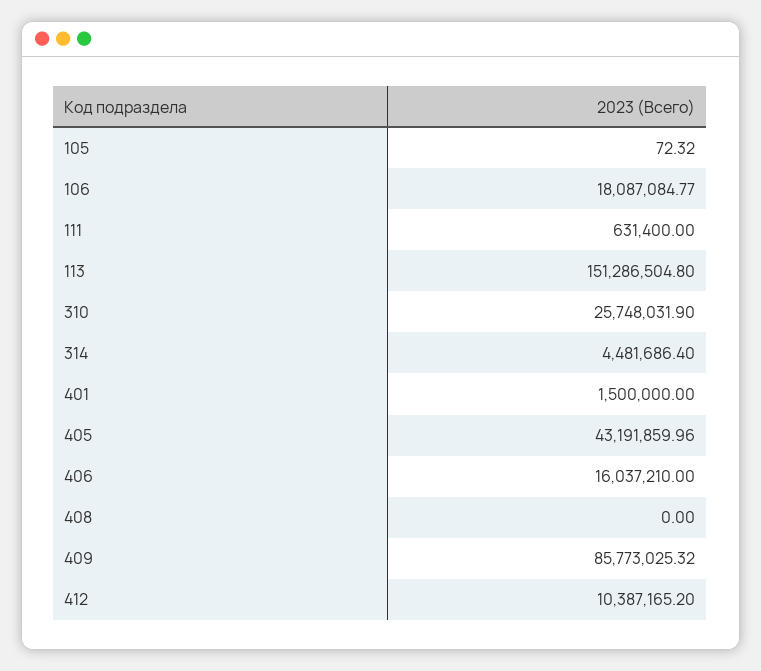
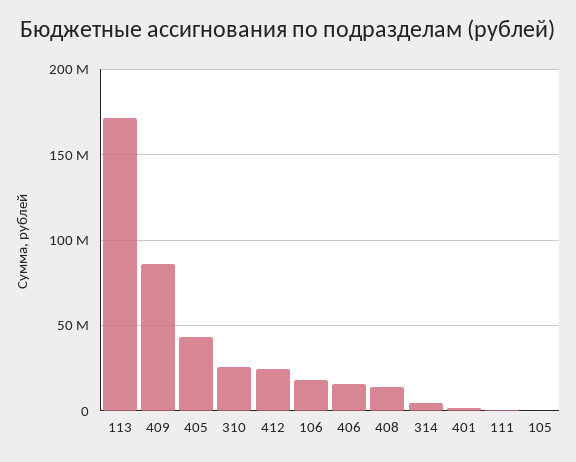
  {
    "105": 72.32,
    "106": 18087084.77,
    "111": 631400,
-   "113": 151286504.8,
+   "113": 170000000,
    "310": 25748031.9,
    "314": 4481686.4,
    "401": 1500000,
    "405": 43191859.96,
    "406": 16037210,
-   "408": 0,
+   "408": 15000000,
    "409": 85773025.32,
-   "412": 10387165.2
+   "412": 25000000
  }

